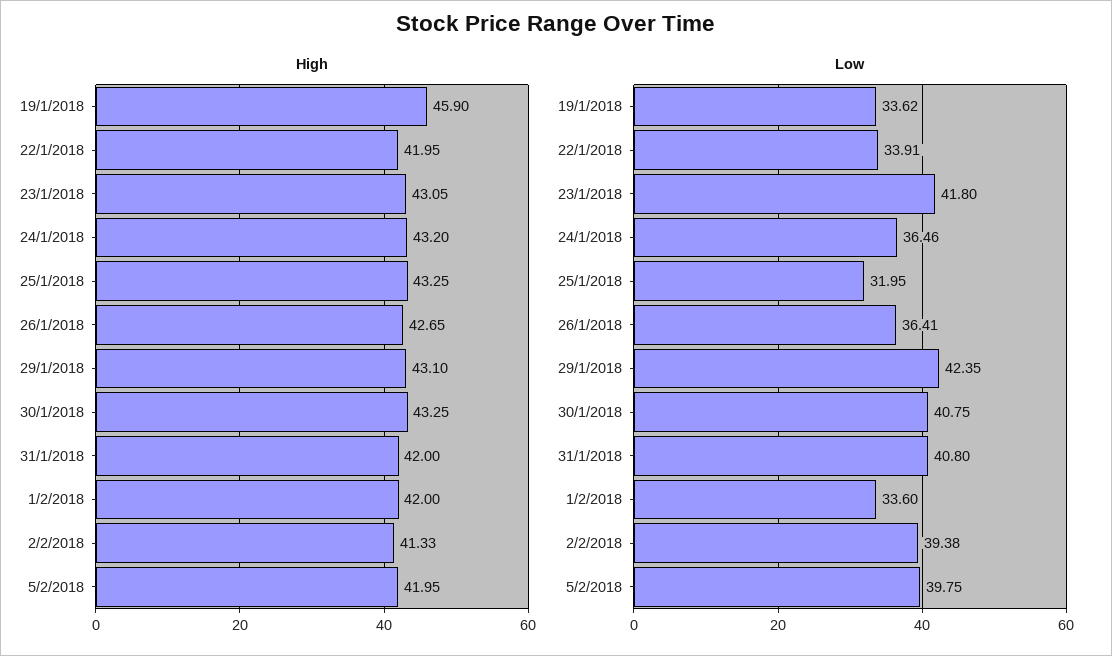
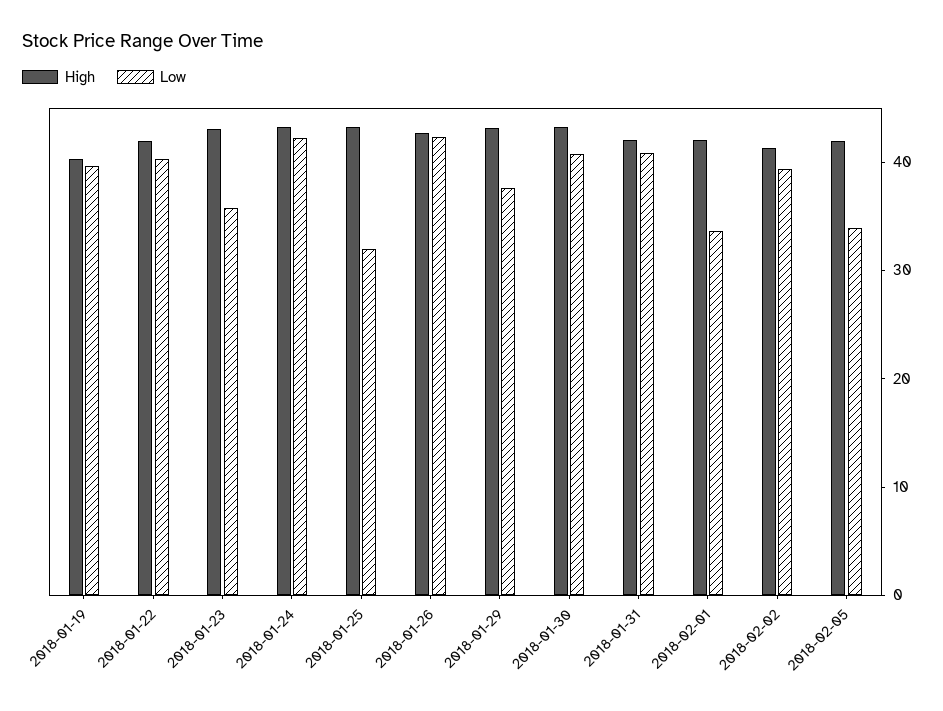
  {
    "High": {
-     "19/1/2018": 45.9,
+     "19/1/2018": 40,
      "22/1/2018": 41.95,
      "23/1/2018": 43.05,
      "24/1/2018": 43.2,
      "25/1/2018": 43.25,
      "26/1/2018": 42.65,
      "29/1/2018": 43.1,
      "30/1/2018": 43.25,
      "31/1/2018": 42,
      "1/2/2018": 42,
      "2/2/2018": 41.33,
      "5/2/2018": 41.95
    },
    "Low": {
-     "19/1/2018": 33.62,
+     "19/1/2018": 40,
-     "22/1/2018": 33.91,
+     "22/1/2018": 40,
-     "23/1/2018": 41.8,
+     "23/1/2018": 36,
-     "24/1/2018": 36.46,
+     "24/1/2018": 42,
      "25/1/2018": 31.95,
-     "26/1/2018": 36.41,
+     "26/1/2018": 42,
-     "29/1/2018": 42.35,
+     "29/1/2018": 38,
      "30/1/2018": 40.75,
      "31/1/2018": 40.8,
      "1/2/2018": 33.6,
      "2/2/2018": 39.38,
-     "5/2/2018": 39.75
+     "5/2/2018": 34
    }
  }

